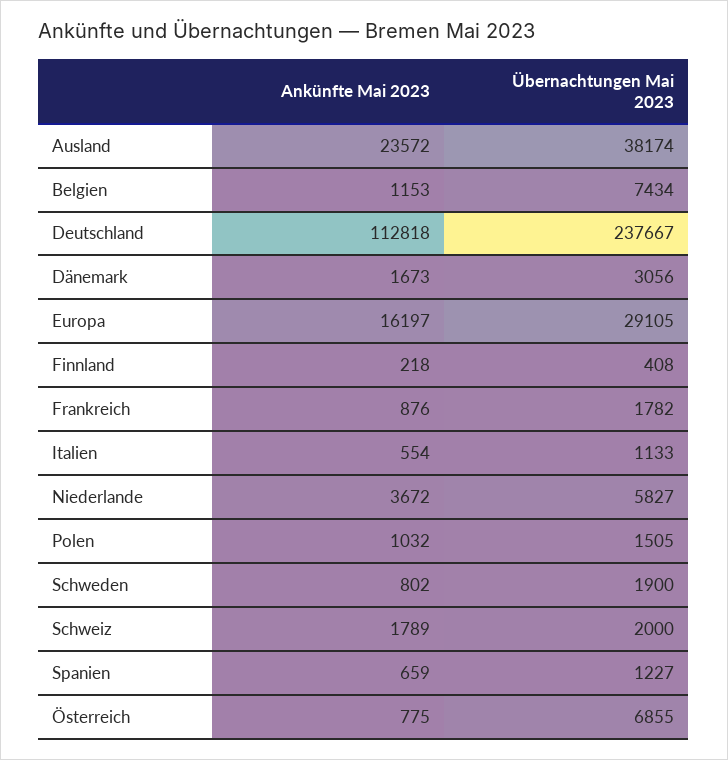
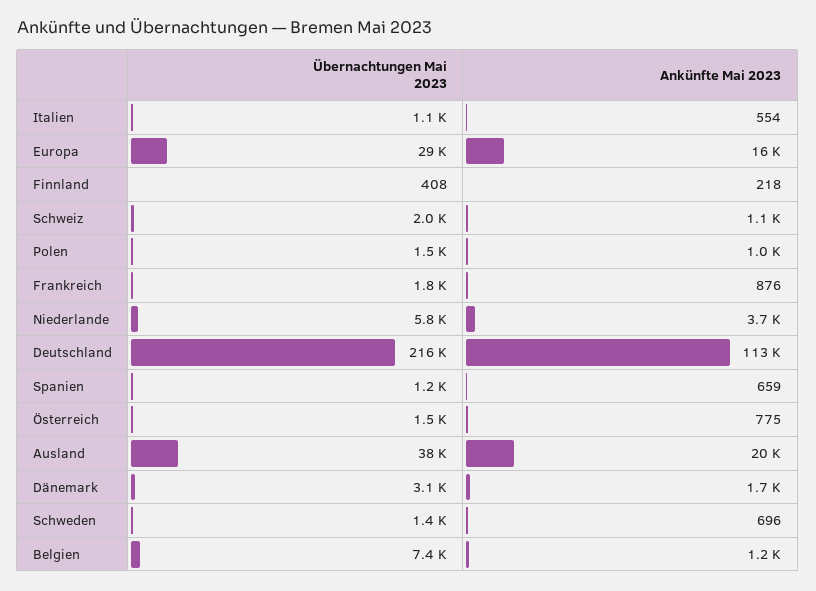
  {
    "Ankünfte Mai 2023": {
-     "Ausland": 23572,
+     "Ausland": 20000,
      "Belgien": 1153,
      "Deutschland": 112818,
      "Dänemark": 1673,
      "Europa": 16197,
      "Finnland": 218,
      "Frankreich": 876,
      "Italien": 554,
      "Niederlande": 3672,
      "Polen": 1032,
-     "Schweden": 802,
+     "Schweden": 696,
-     "Schweiz": 1789,
+     "Schweiz": 1100,
      "Spanien": 659,
      "Österreich": 775
    },
    "Übernachtungen Mai 2023": {
      "Ausland": 38174,
      "Belgien": 7434,
-     "Deutschland": 237667,
+     "Deutschland": 216000,
      "Dänemark": 3056,
      "Europa": 29105,
      "Finnland": 408,
      "Frankreich": 1782,
      "Italien": 1133,
      "Niederlande": 5827,
      "Polen": 1505,
-     "Schweden": 1900,
+     "Schweden": 1400,
      "Schweiz": 2000,
      "Spanien": 1227,
-     "Österreich": 6855
+     "Österreich": 1500
    }
  }

